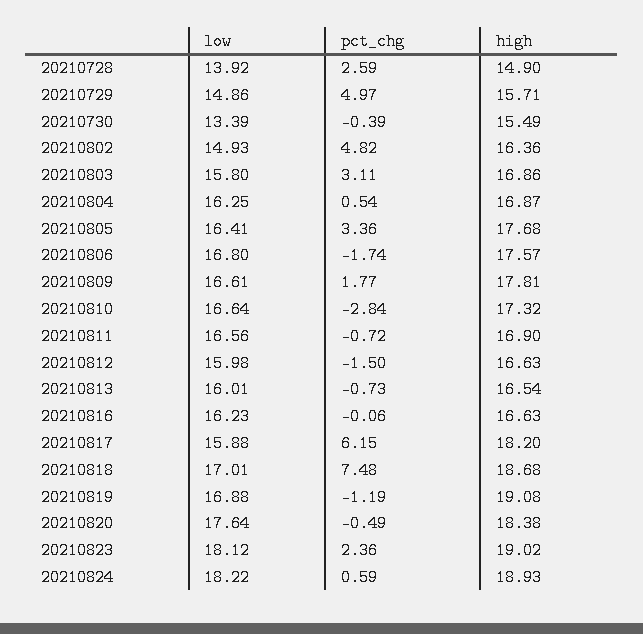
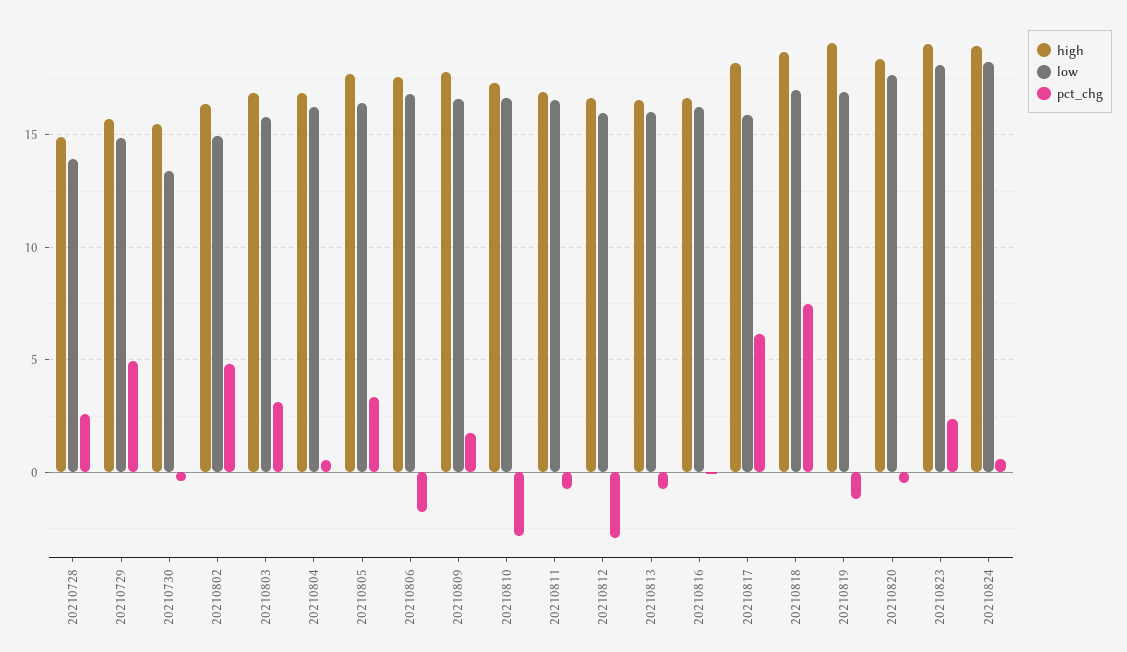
  {
    "low": {
      "20210728": 13.92,
      "20210729": 14.86,
      "20210730": 13.39,
      "20210802": 14.93,
      "20210803": 15.8,
      "20210804": 16.25,
      "20210805": 16.41,
      "20210806": 16.8,
      "20210809": 16.61,
      "20210810": 16.64,
      "20210811": 16.56,
      "20210812": 15.98,
      "20210813": 16.01,
      "20210816": 16.23,
      "20210817": 15.88,
      "20210818": 17.01,
      "20210819": 16.88,
      "20210820": 17.64,
      "20210823": 18.12,
      "20210824": 18.22
    },
    "pct_chg": {
      "20210728": 2.59,
      "20210729": 4.97,
      "20210730": -0.39,
      "20210802": 4.82,
      "20210803": 3.11,
      "20210804": 0.54,
      "20210805": 3.36,
      "20210806": -1.74,
      "20210809": 1.77,
      "20210810": -2.84,
      "20210811": -0.72,
-     "20210812": -1.5,
+     "20210812": -3,
      "20210813": -0.73,
      "20210816": -0.06,
      "20210817": 6.15,
      "20210818": 7.48,
      "20210819": -1.19,
      "20210820": -0.49,
      "20210823": 2.36,
      "20210824": 0.59
    },
    "high": {
      "20210728": 14.9,
      "20210729": 15.71,
      "20210730": 15.49,
      "20210802": 16.36,
      "20210803": 16.86,
      "20210804": 16.87,
      "20210805": 17.68,
      "20210806": 17.57,
      "20210809": 17.81,
      "20210810": 17.32,
      "20210811": 16.9,
      "20210812": 16.63,
      "20210813": 16.54,
      "20210816": 16.63,
      "20210817": 18.2,
      "20210818": 18.68,
      "20210819": 19.08,
      "20210820": 18.38,
      "20210823": 19.02,
      "20210824": 18.93
    }
  }

